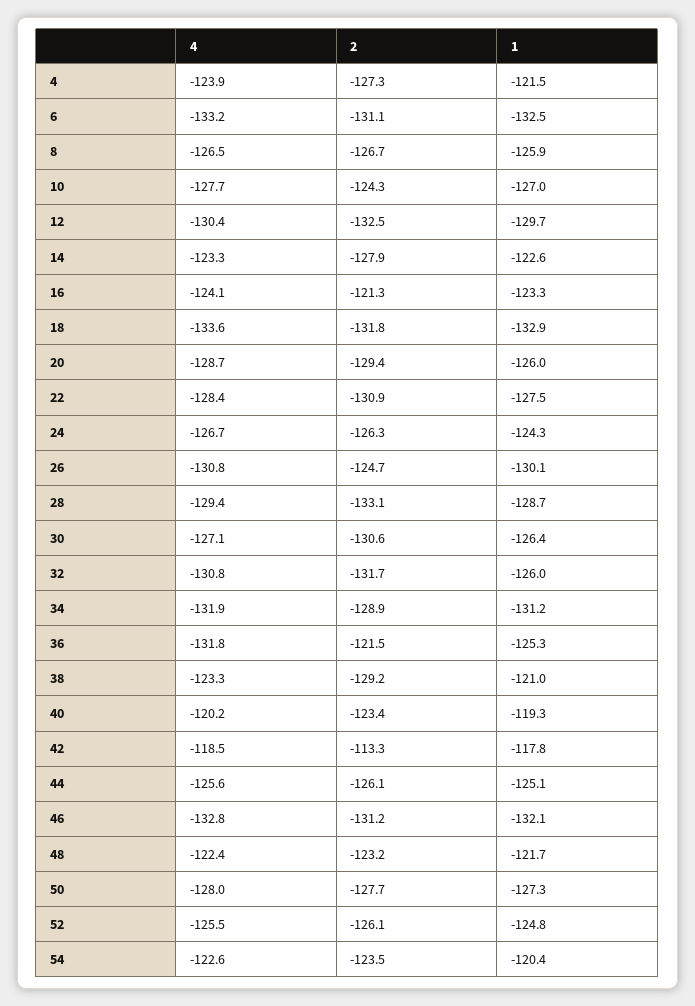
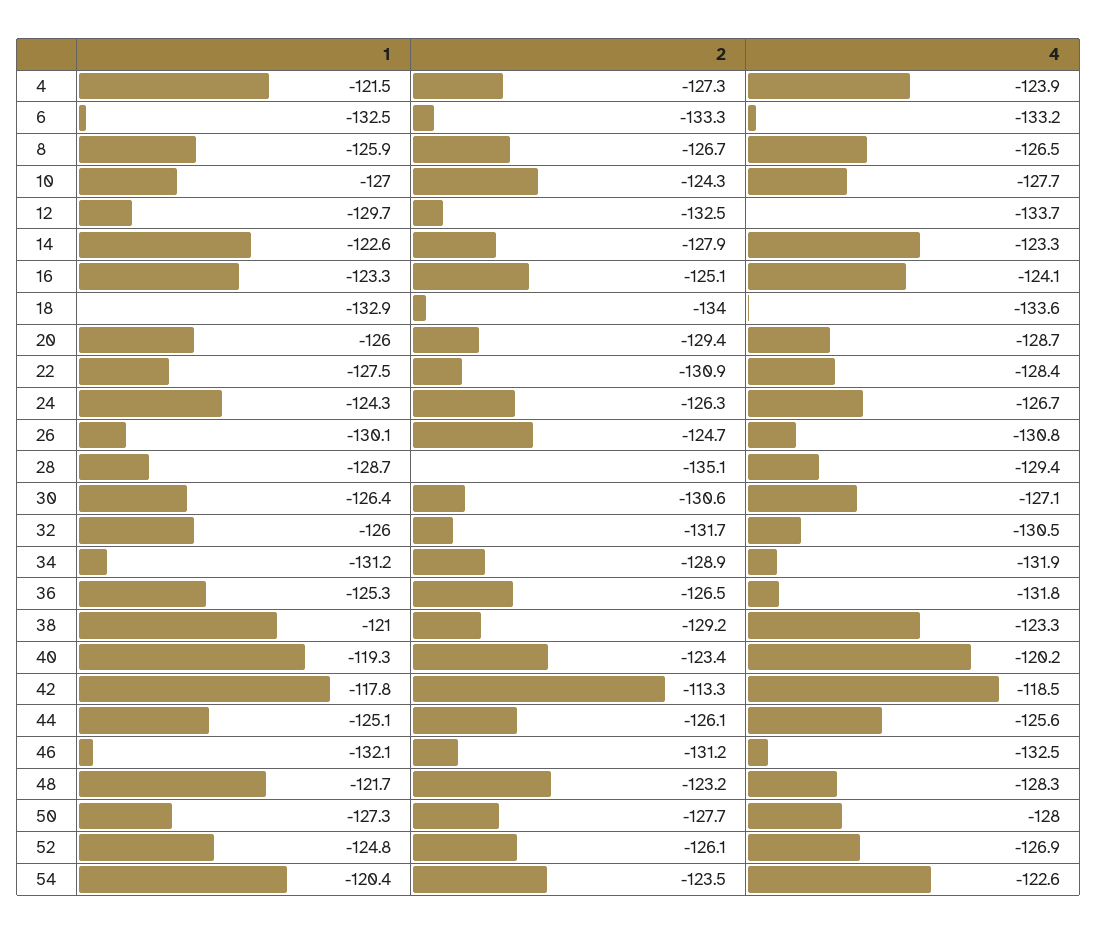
  {
    "4": {
      "4": -123.9,
      "6": -133.2,
      "8": -126.5,
      "10": -127.7,
-     "12": -130.4,
+     "12": -133.7,
      "14": -123.3,
      "16": -124.1,
      "18": -133.6,
      "20": -128.7,
      "22": -128.4,
      "24": -126.7,
      "26": -130.8,
      "28": -129.4,
      "30": -127.1,
-     "32": -130.8,
+     "32": -130.5,
      "34": -131.9,
      "36": -131.8,
      "38": -123.3,
      "40": -120.2,
      "42": -118.5,
      "44": -125.6,
-     "46": -132.8,
+     "46": -132.5,
-     "48": -122.4,
+     "48": -128.3,
      "50": -128,
-     "52": -125.5,
+     "52": -126.9,
      "54": -122.6
    },
    "2": {
      "4": -127.3,
-     "6": -131.1,
+     "6": -133.3,
      "8": -126.7,
      "10": -124.3,
      "12": -132.5,
      "14": -127.9,
-     "16": -121.3,
+     "16": -125.1,
-     "18": -131.8,
+     "18": -134,
      "20": -129.4,
      "22": -130.9,
      "24": -126.3,
      "26": -124.7,
-     "28": -133.1,
+     "28": -135.1,
      "30": -130.6,
      "32": -131.7,
      "34": -128.9,
-     "36": -121.5,
+     "36": -126.5,
      "38": -129.2,
      "40": -123.4,
      "42": -113.3,
      "44": -126.1,
      "46": -131.2,
      "48": -123.2,
      "50": -127.7,
      "52": -126.1,
      "54": -123.5
    },
    "1": {
      "4": -121.5,
      "6": -132.5,
      "8": -125.9,
      "10": -127,
      "12": -129.7,
      "14": -122.6,
      "16": -123.3,
      "18": -132.9,
      "20": -126,
      "22": -127.5,
      "24": -124.3,
      "26": -130.1,
      "28": -128.7,
      "30": -126.4,
      "32": -126,
      "34": -131.2,
      "36": -125.3,
      "38": -121,
      "40": -119.3,
      "42": -117.8,
      "44": -125.1,
      "46": -132.1,
      "48": -121.7,
      "50": -127.3,
      "52": -124.8,
      "54": -120.4
    }
  }

